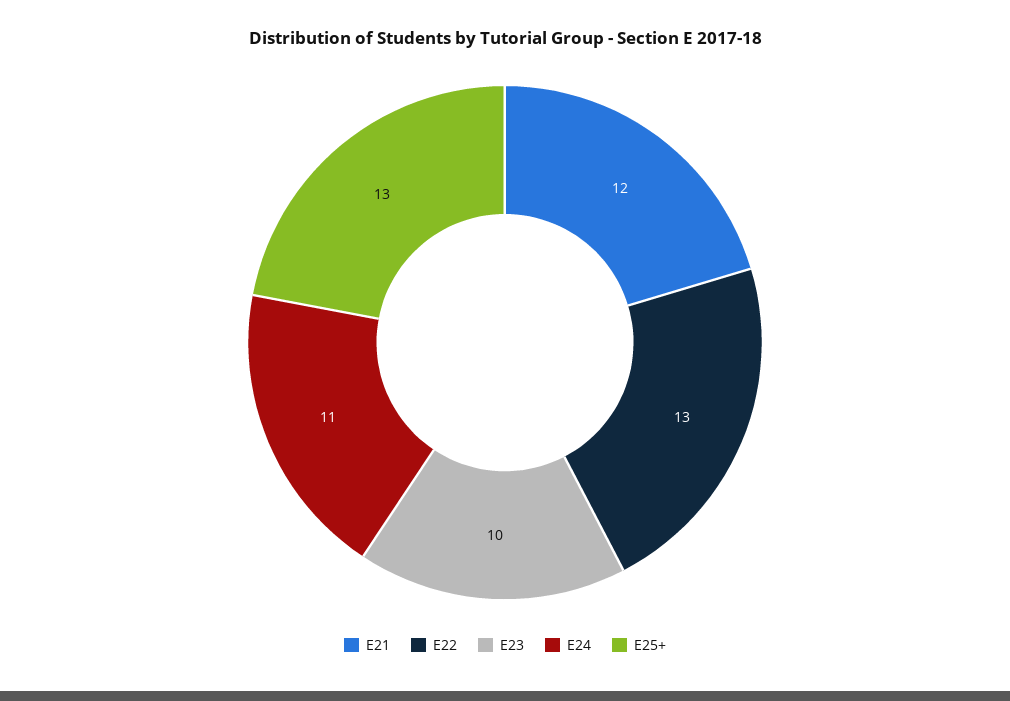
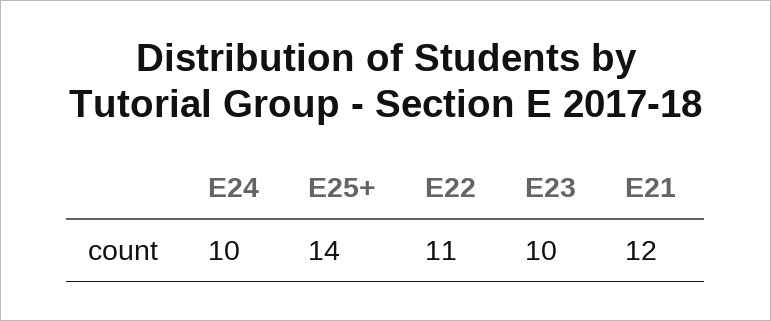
  {
    "E21": 12,
-   "E22": 13,
+   "E22": 11,
    "E23": 10,
-   "E24": 11,
+   "E24": 10,
-   "E25+": 13
+   "E25+": 14
  }

